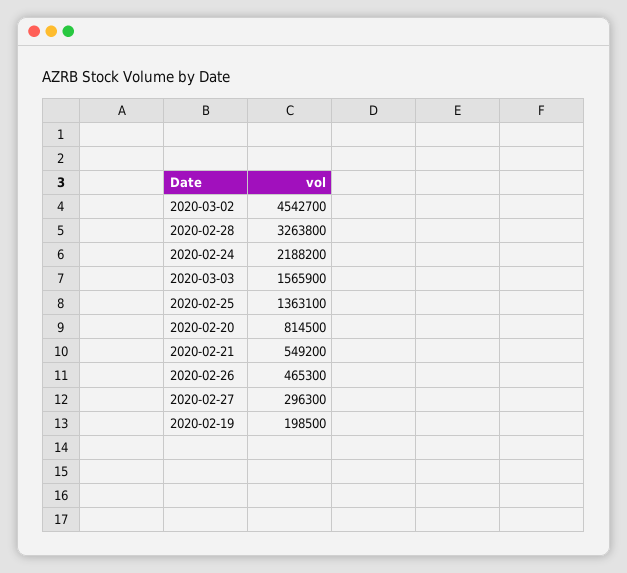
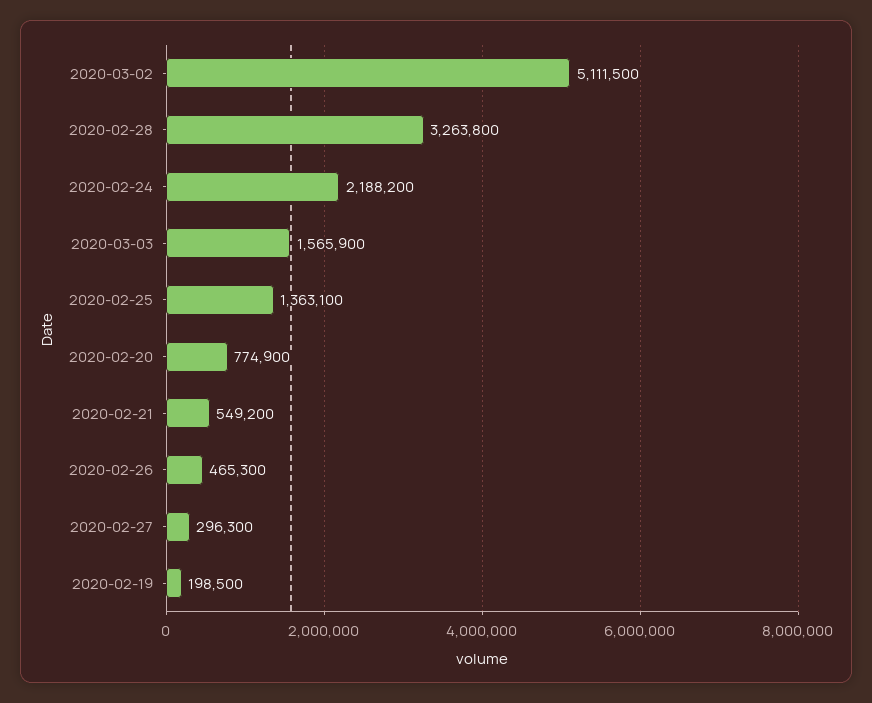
  {
-   "2020-03-02": 4542700,
+   "2020-03-02": 5111500,
    "2020-02-28": 3263800,
    "2020-02-24": 2188200,
    "2020-03-03": 1565900,
    "2020-02-25": 1363100,
-   "2020-02-20": 814500,
+   "2020-02-20": 774900,
    "2020-02-21": 549200,
    "2020-02-26": 465300,
    "2020-02-27": 296300,
    "2020-02-19": 198500
  }

